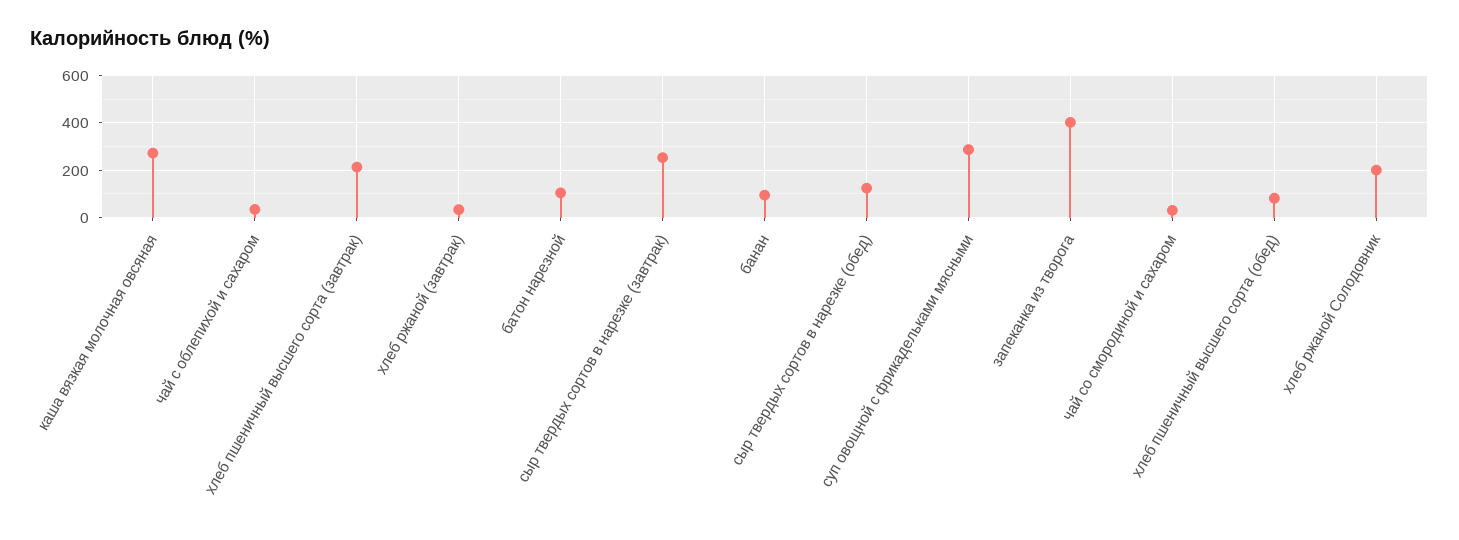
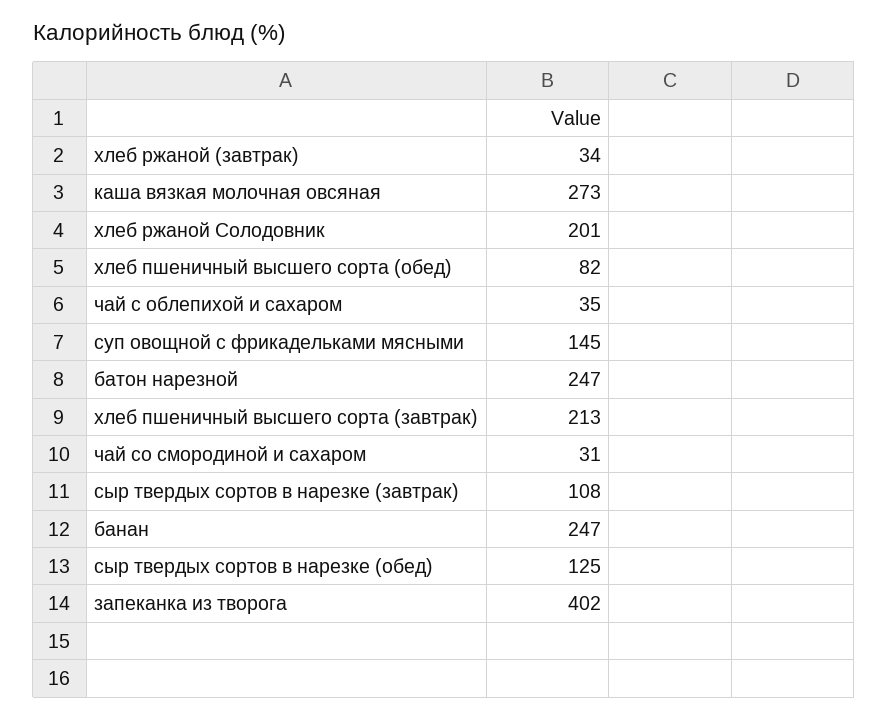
  {
    "каша вязкая молочная овсяная": 273,
    "чай с облепихой и сахаром": 35,
    "хлеб пшеничный высшего сорта (завтрак)": 213,
    "хлеб ржаной (завтрак)": 34,
-   "батон нарезной": 100,
+   "батон нарезной": 247,
-   "сыр твердых сортов в нарезке (завтрак)": 250,
+   "сыр твердых сортов в нарезке (завтрак)": 108,
-   "банан": 100,
+   "банан": 247,
    "сыр твердых сортов в нарезке (обед)": 125,
-   "суп овощной с фрикадельками мясными": 300,
+   "суп овощной с фрикадельками мясными": 145,
    "запеканка из творога": 402,
    "чай со смородиной и сахаром": 31,
    "хлеб пшеничный высшего сорта (обед)": 82,
    "хлеб ржаной Солодовник": 201
  }

